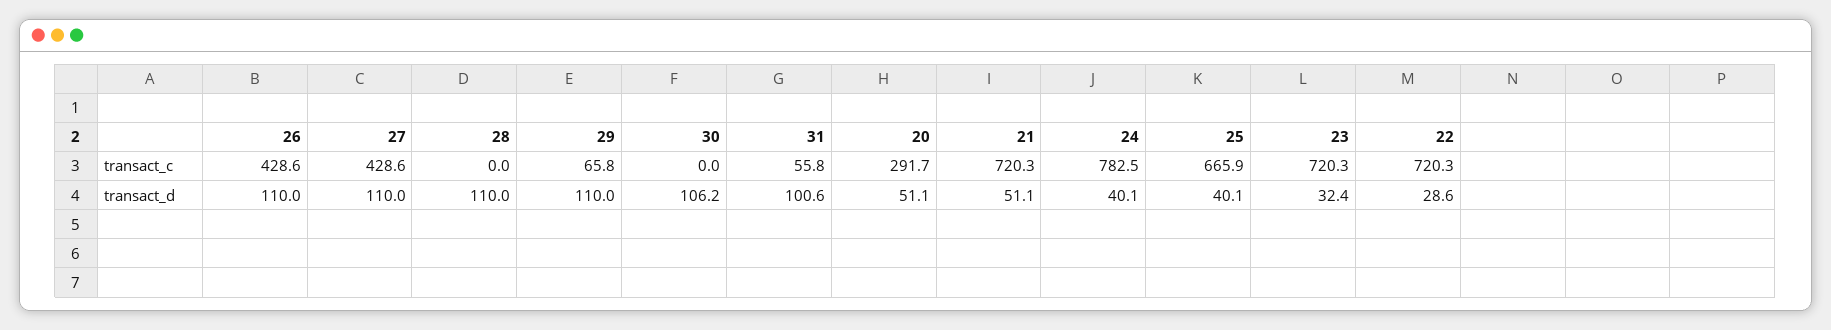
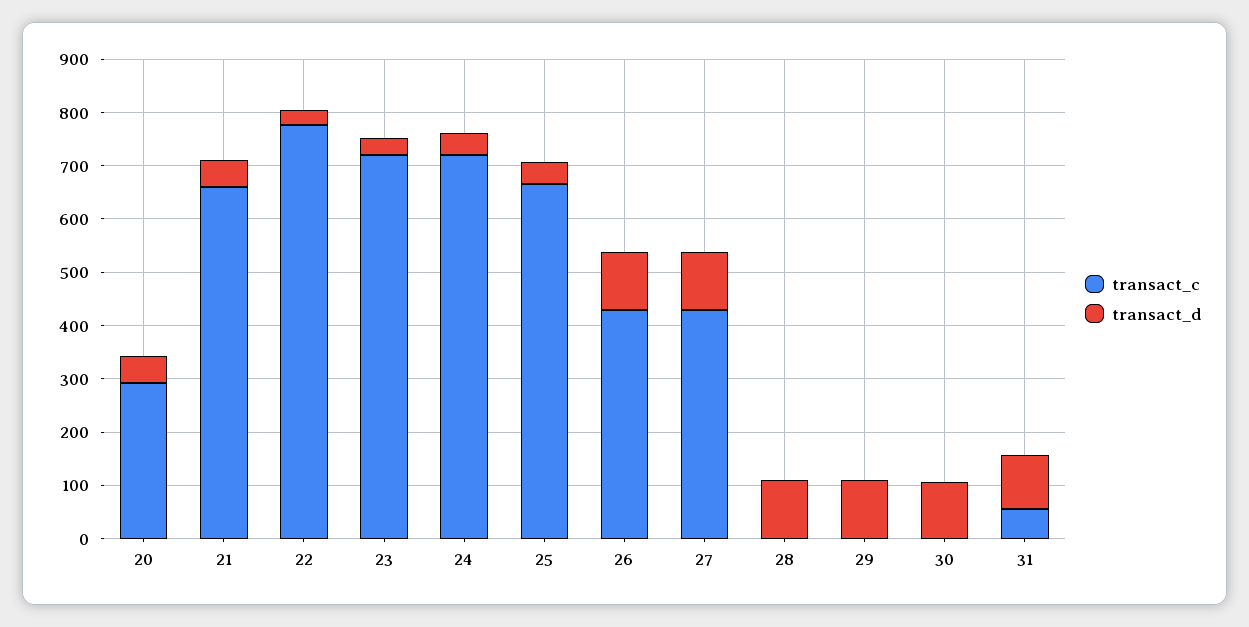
  {
    "transact_c": {
      "26": 428.6,
      "27": 428.6,
      "28": 0,
-     "29": 65.8,
+     "29": 0,
      "30": 0,
      "31": 55.8,
      "20": 291.7,
-     "21": 720.3,
+     "21": 660,
-     "24": 782.5,
+     "24": 720,
      "25": 665.9,
      "23": 720.3,
-     "22": 720.3
+     "22": 780
    },
    "transact_d": {
      "26": 110,
      "27": 110,
      "28": 110,
      "29": 110,
      "30": 106.2,
      "31": 100.6,
      "20": 51.1,
      "21": 51.1,
      "24": 40.1,
      "25": 40.1,
      "23": 32.4,
      "22": 28.6
    }
  }

